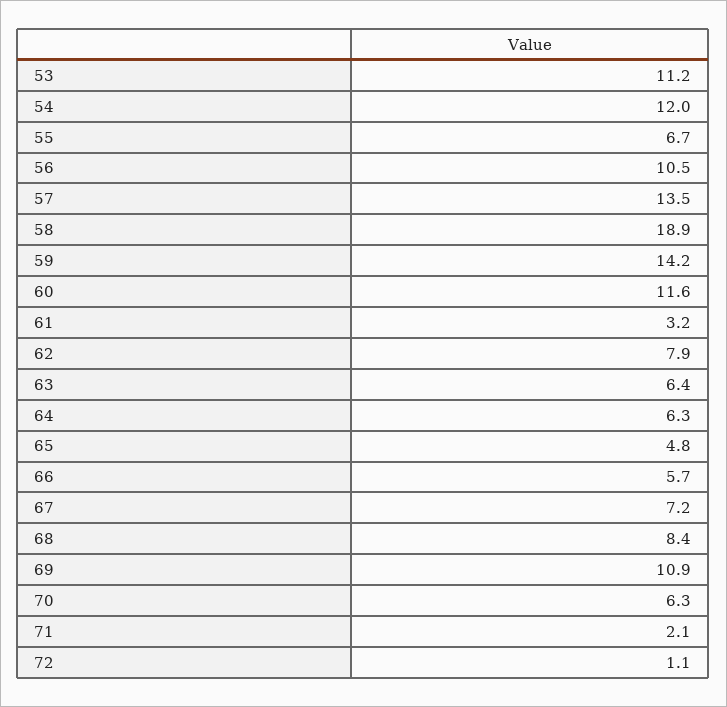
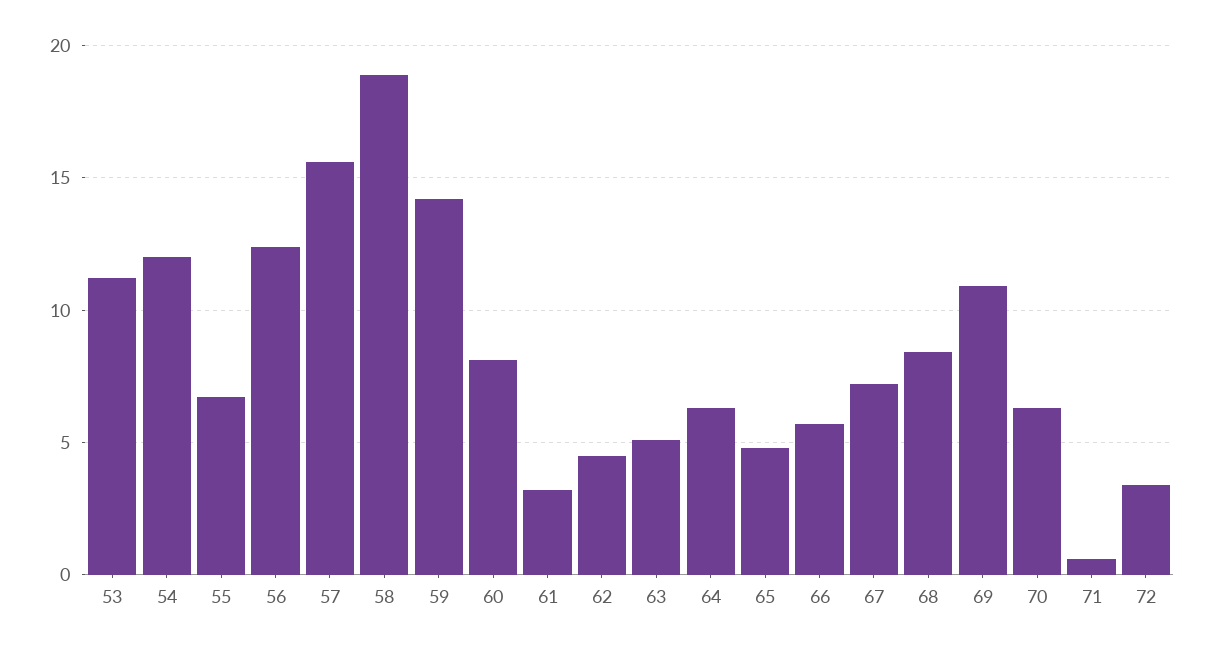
  {
    "53": 11.2,
    "54": 12,
    "55": 6.7,
-   "56": 10.5,
+   "56": 12.5,
-   "57": 13.5,
+   "57": 15.5,
    "58": 18.9,
    "59": 14.2,
-   "60": 11.6,
+   "60": 8,
    "61": 3.2,
-   "62": 7.9,
+   "62": 4.5,
-   "63": 6.4,
+   "63": 5,
    "64": 6.3,
    "65": 4.8,
    "66": 5.7,
    "67": 7.2,
    "68": 8.4,
    "69": 10.9,
    "70": 6.3,
-   "71": 2.1,
+   "71": 0.5,
-   "72": 1.1
+   "72": 3.5
  }

